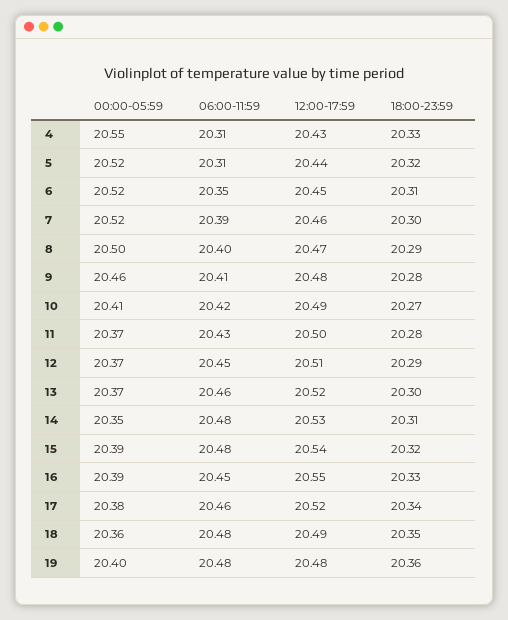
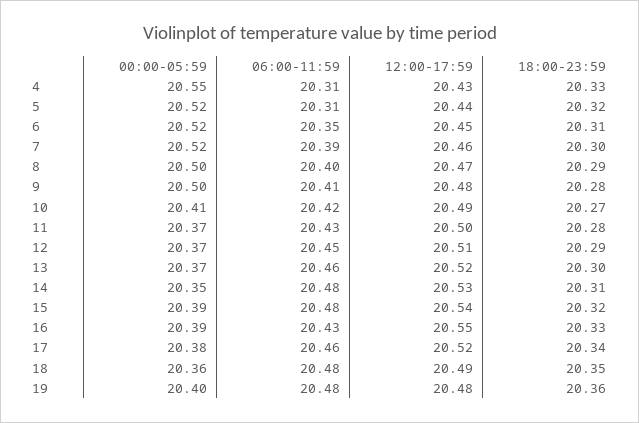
  {
    "00:00-05:59": {
      "4": 20.55,
      "5": 20.52,
      "6": 20.52,
      "7": 20.52,
      "8": 20.5,
-     "9": 20.46,
+     "9": 20.5,
      "10": 20.41,
      "11": 20.37,
      "12": 20.37,
      "13": 20.37,
      "14": 20.35,
      "15": 20.39,
      "16": 20.39,
      "17": 20.38,
      "18": 20.36,
      "19": 20.4
    },
    "06:00-11:59": {
      "4": 20.31,
      "5": 20.31,
      "6": 20.35,
      "7": 20.39,
      "8": 20.4,
      "9": 20.41,
      "10": 20.42,
      "11": 20.43,
      "12": 20.45,
      "13": 20.46,
      "14": 20.48,
      "15": 20.48,
-     "16": 20.45,
+     "16": 20.43,
      "17": 20.46,
      "18": 20.48,
      "19": 20.48
    },
    "12:00-17:59": {
      "4": 20.43,
      "5": 20.44,
      "6": 20.45,
      "7": 20.46,
      "8": 20.47,
      "9": 20.48,
      "10": 20.49,
      "11": 20.5,
      "12": 20.51,
      "13": 20.52,
      "14": 20.53,
      "15": 20.54,
      "16": 20.55,
      "17": 20.52,
      "18": 20.49,
      "19": 20.48
    },
    "18:00-23:59": {
      "4": 20.33,
      "5": 20.32,
      "6": 20.31,
      "7": 20.3,
      "8": 20.29,
      "9": 20.28,
      "10": 20.27,
      "11": 20.28,
      "12": 20.29,
      "13": 20.3,
      "14": 20.31,
      "15": 20.32,
      "16": 20.33,
      "17": 20.34,
      "18": 20.35,
      "19": 20.36
    }
  }

